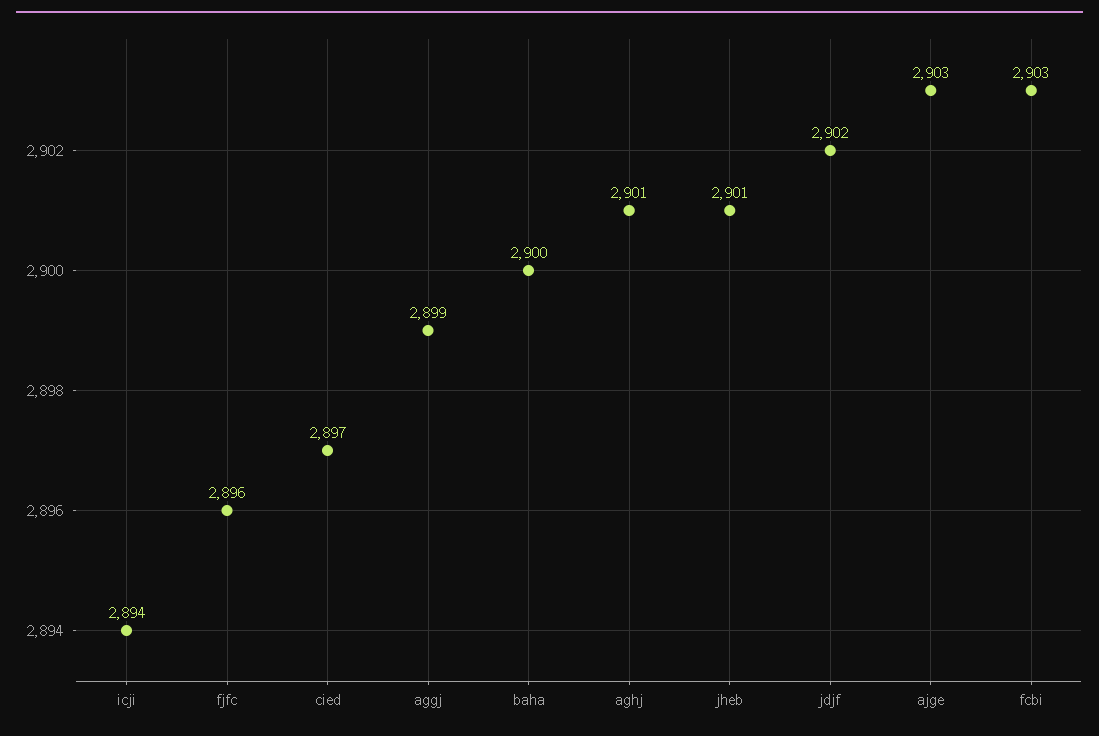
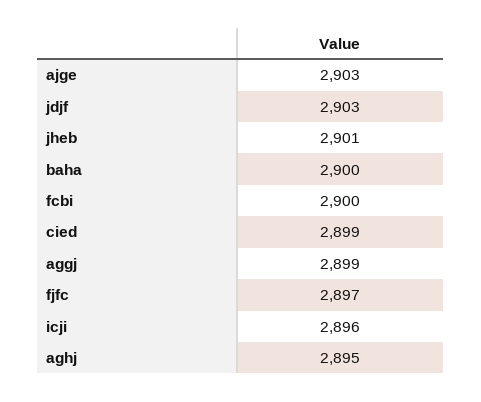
  {
-   "icji": 2894,
+   "icji": 2896,
-   "fjfc": 2896,
+   "fjfc": 2897,
-   "cied": 2897,
+   "cied": 2899,
    "aggj": 2899,
    "baha": 2900,
-   "aghj": 2901,
+   "aghj": 2895,
    "jheb": 2901,
-   "jdjf": 2902,
+   "jdjf": 2903,
    "ajge": 2903,
-   "fcbi": 2903
+   "fcbi": 2900
  }

